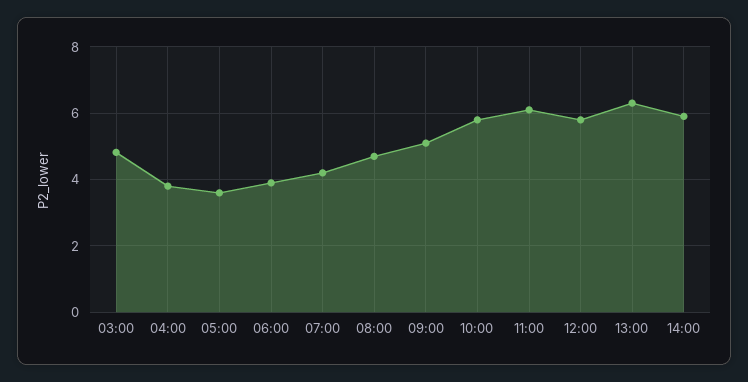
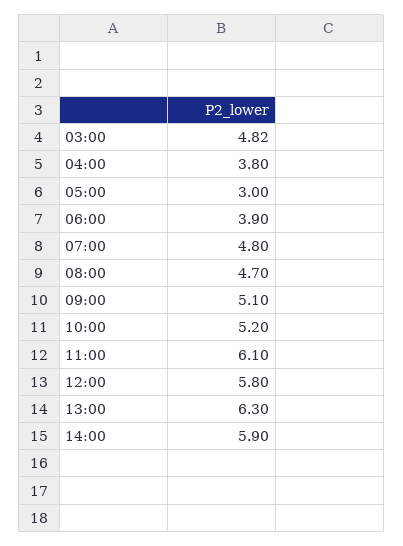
  {
    "03:00": 4.82,
    "04:00": 3.8,
-   "05:00": 3.6,
+   "05:00": 3,
    "06:00": 3.9,
-   "07:00": 4.2,
+   "07:00": 4.8,
    "08:00": 4.7,
    "09:00": 5.1,
-   "10:00": 5.8,
+   "10:00": 5.2,
    "11:00": 6.1,
    "12:00": 5.8,
    "13:00": 6.3,
    "14:00": 5.9
  }

